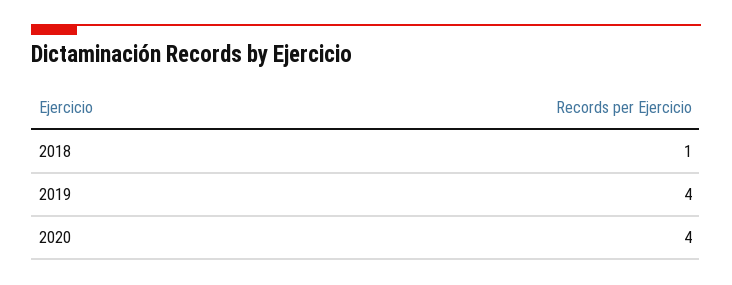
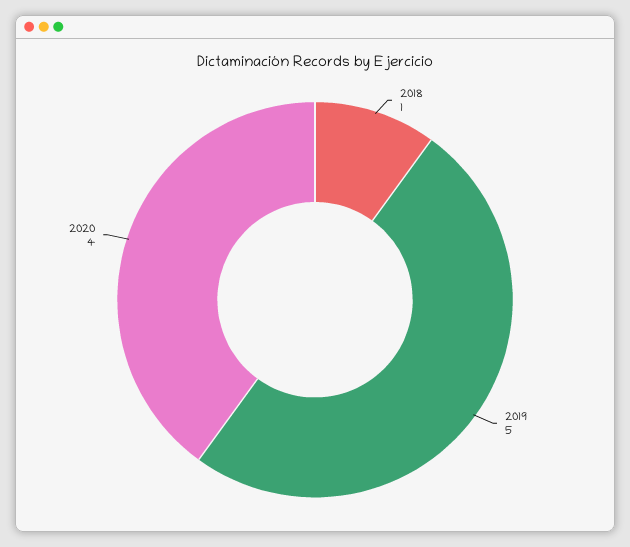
  {
    "2018": 1,
-   "2019": 4,
+   "2019": 5,
    "2020": 4
  }

